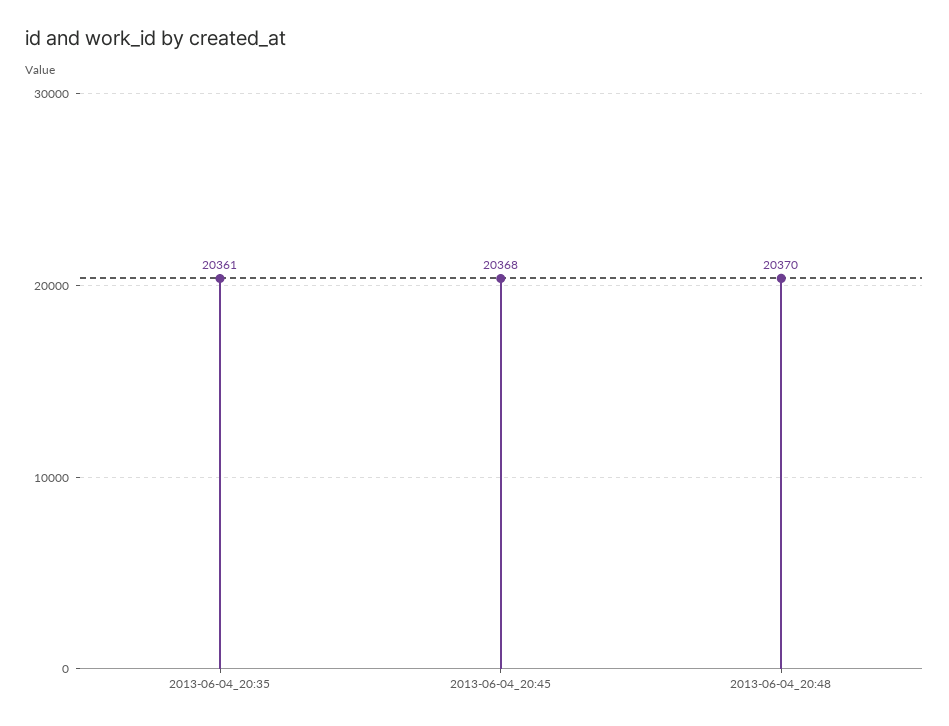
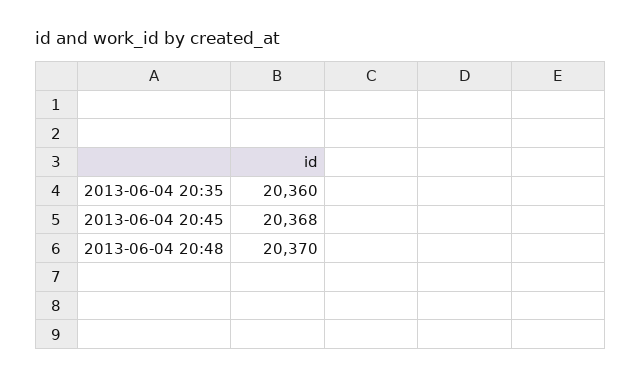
  {
-   "2013-06-04_20:35": 20361,
+   "2013-06-04_20:35": 20360,
    "2013-06-04_20:45": 20368,
    "2013-06-04_20:48": 20370
  }

